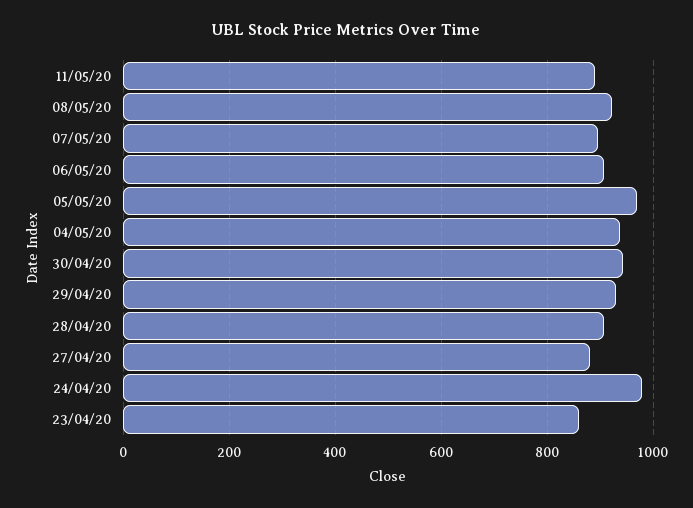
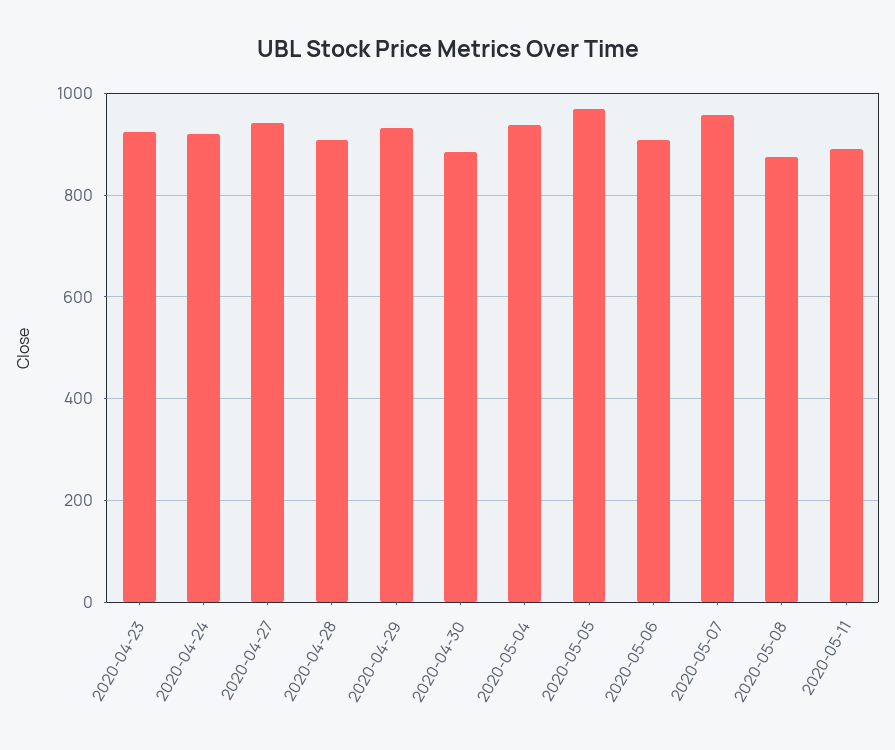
  {
    "11/05/20": 900,
-   "08/05/20": 920,
+   "08/05/20": 880,
-   "07/05/20": 900,
+   "07/05/20": 960,
    "06/05/20": 900,
    "05/05/20": 960,
    "04/05/20": 940,
-   "30/04/20": 940,
+   "30/04/20": 880,
    "29/04/20": 940,
    "28/04/20": 900,
-   "27/04/20": 880,
+   "27/04/20": 940,
-   "24/04/20": 980,
+   "24/04/20": 920,
-   "23/04/20": 860
+   "23/04/20": 920
  }

